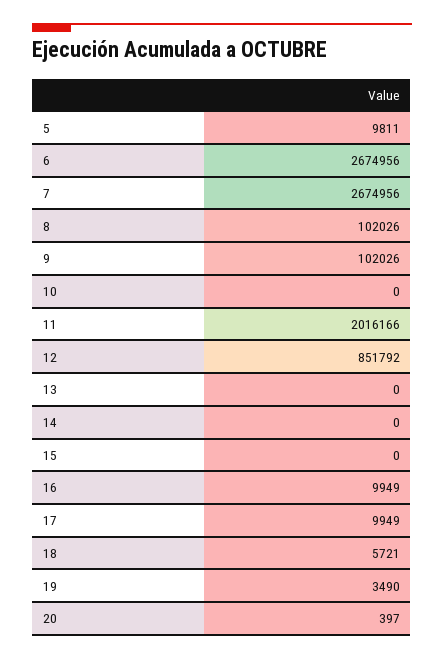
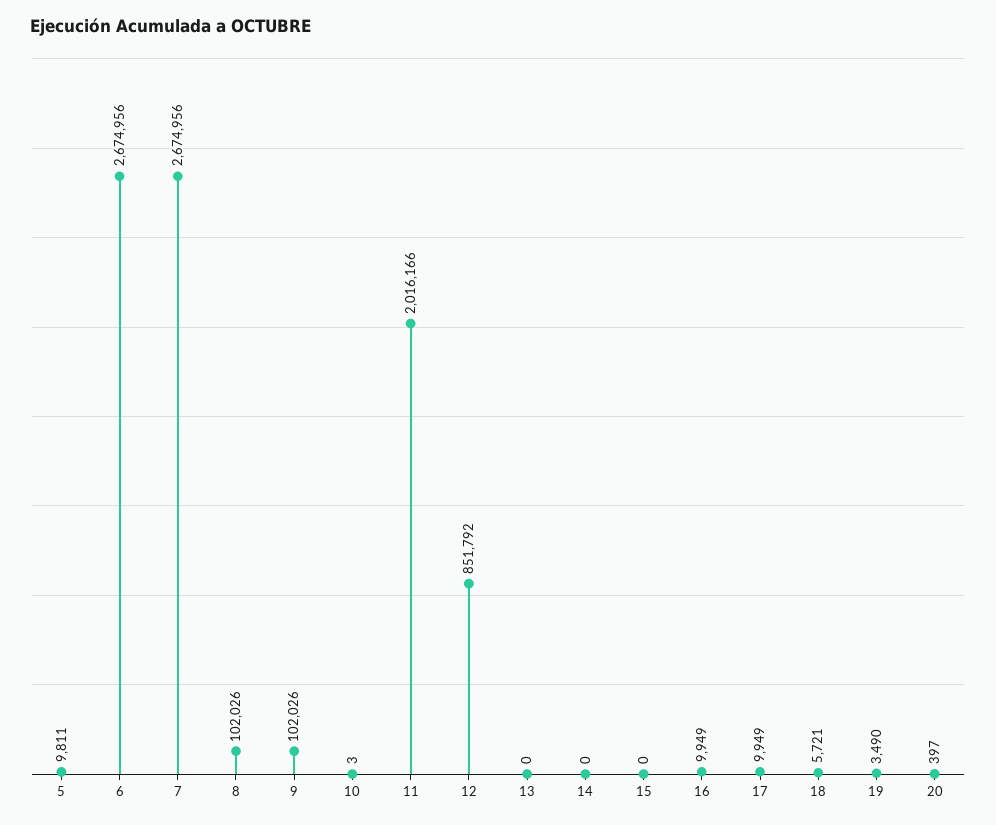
  {
    "5": 9811,
    "6": 2674956,
    "7": 2674956,
    "8": 102026,
    "9": 102026,
-   "10": 0,
+   "10": 3,
    "11": 2016166,
    "12": 851792,
    "13": 0,
    "14": 0,
    "15": 0,
    "16": 9949,
    "17": 9949,
    "18": 5721,
    "19": 3490,
    "20": 397
  }

